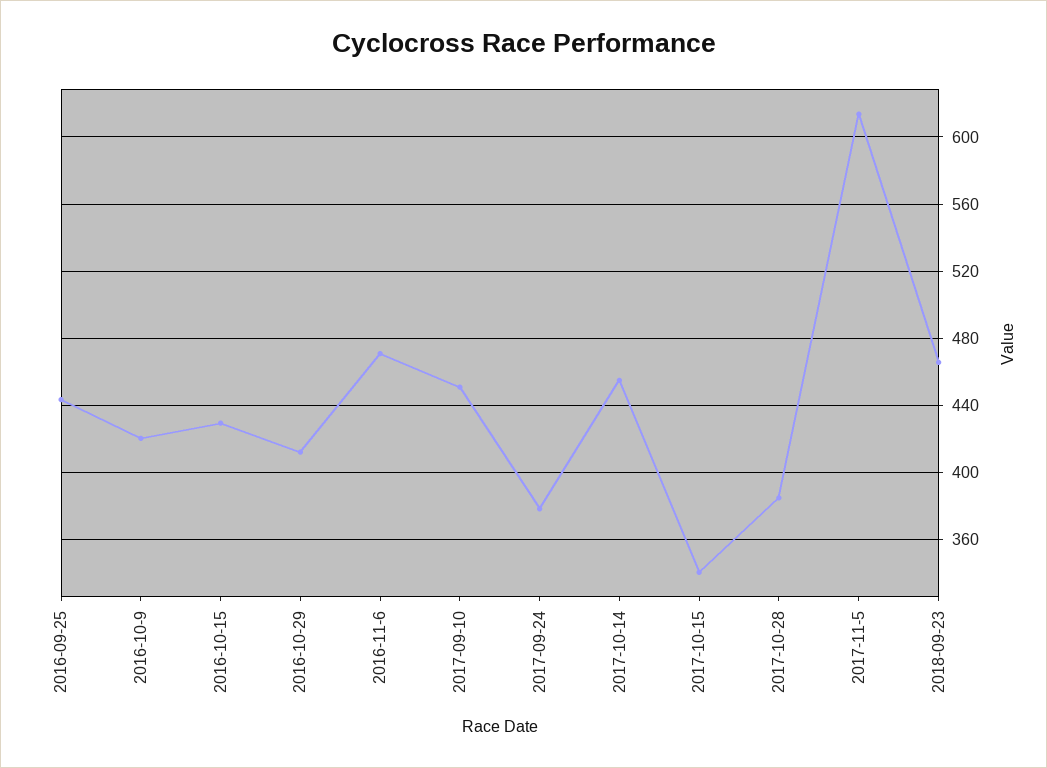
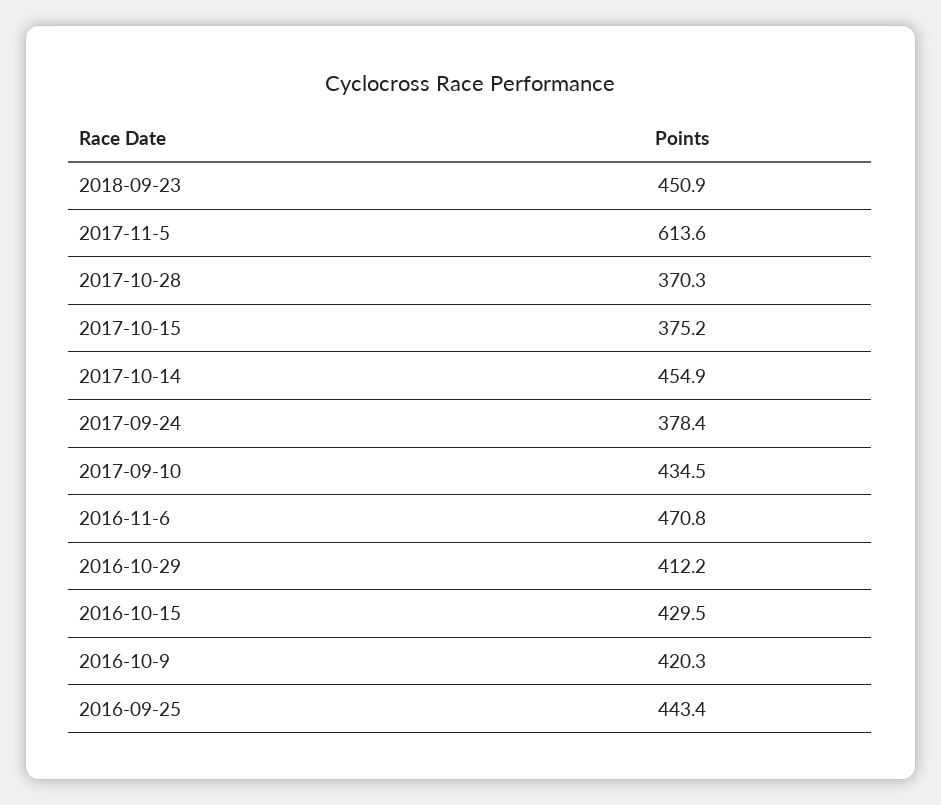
  {
    "2016-09-25": 443.4,
    "2016-10-9": 420.3,
    "2016-10-15": 429.5,
    "2016-10-29": 412.2,
    "2016-11-6": 470.8,
-   "2017-09-10": 450,
+   "2017-09-10": 434.5,
    "2017-09-24": 378.4,
    "2017-10-14": 454.9,
-   "2017-10-15": 340,
+   "2017-10-15": 375.2,
-   "2017-10-28": 385,
+   "2017-10-28": 370.3,
    "2017-11-5": 613.6,
-   "2018-09-23": 465
+   "2018-09-23": 450.9
  }

